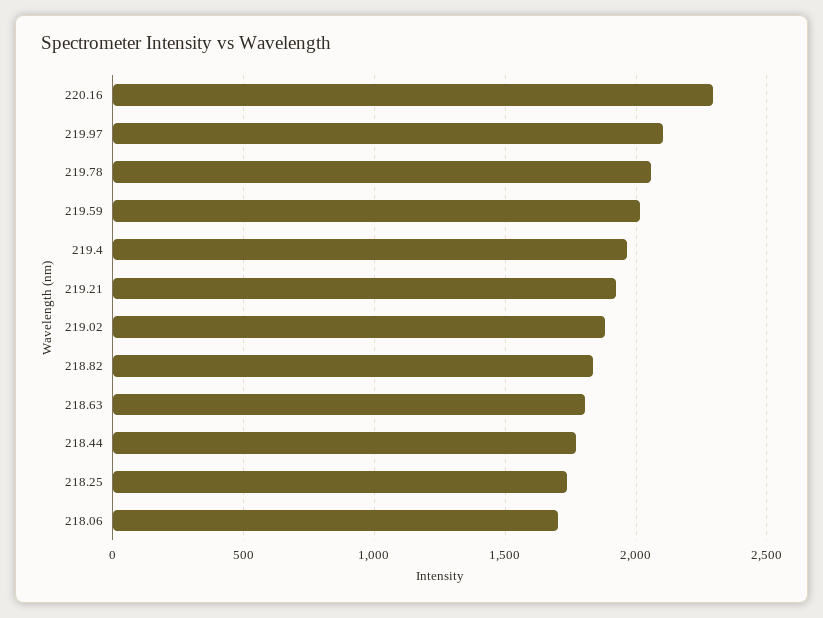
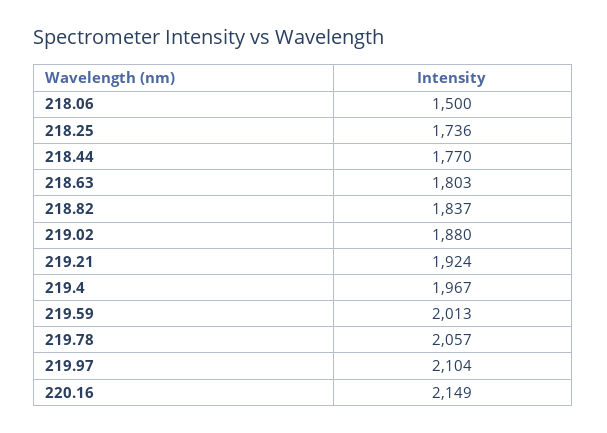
  {
-   "220.16": 2300,
+   "220.16": 2149,
    "219.97": 2104,
    "219.78": 2057,
    "219.59": 2013,
    "219.4": 1967,
    "219.21": 1924,
    "219.02": 1880,
    "218.82": 1837,
    "218.63": 1803,
    "218.44": 1770,
    "218.25": 1736,
-   "218.06": 1700
+   "218.06": 1500
  }

